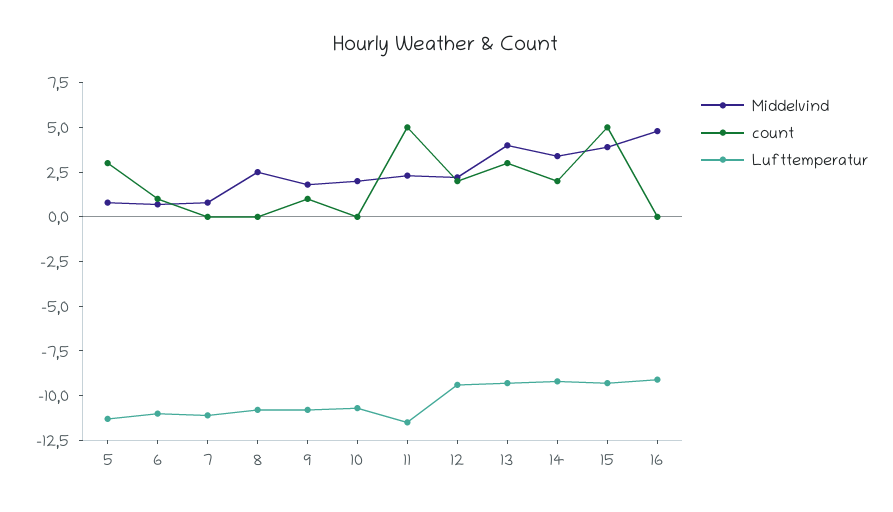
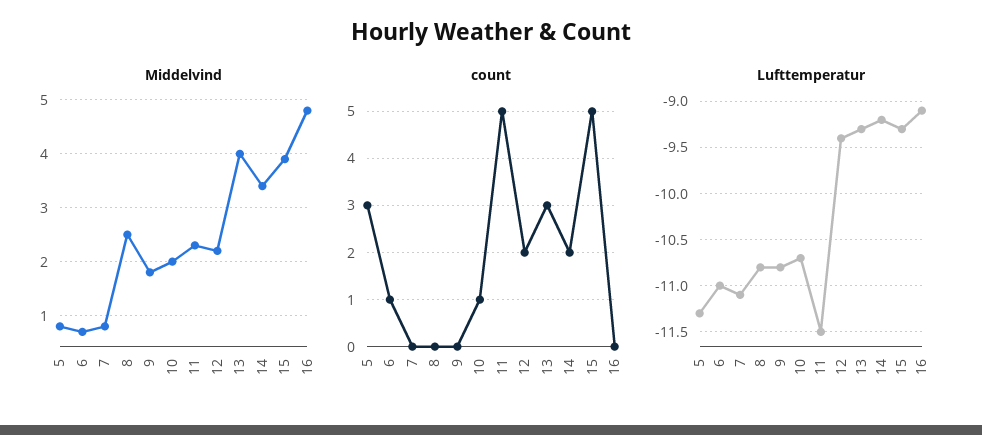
  {
    "Middelvind": {
      "5": 1,
      "6": 0.5,
      "7": 1,
      "8": 2.5,
      "9": 2,
      "10": 2,
      "11": 2.5,
      "12": 2,
      "13": 4,
      "14": 3.5,
      "15": 4,
      "16": 5
    },
    "count": {
      "5": 3,
      "6": 1,
      "7": 0,
      "8": 0,
-     "9": 1,
+     "9": 0,
-     "10": 0,
+     "10": 1,
      "11": 5,
      "12": 2,
      "13": 3,
      "14": 2,
      "15": 5,
      "16": 0
    },
    "Lufttemperatur": {
      "5": -11.3,
      "6": -11,
      "7": -11.1,
      "8": -10.8,
      "9": -10.8,
      "10": -10.7,
      "11": -11.5,
      "12": -9.4,
      "13": -9.3,
      "14": -9.2,
      "15": -9.3,
      "16": -9.1
    }
  }

